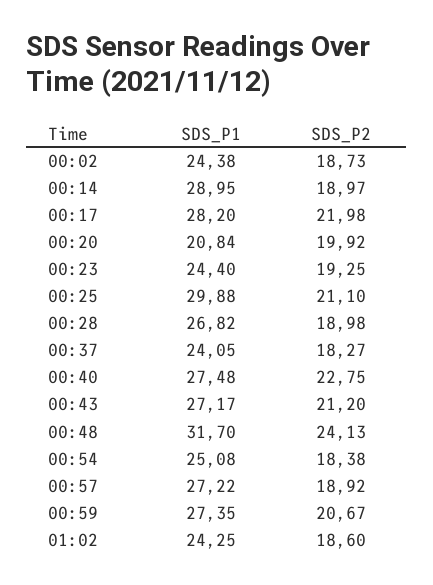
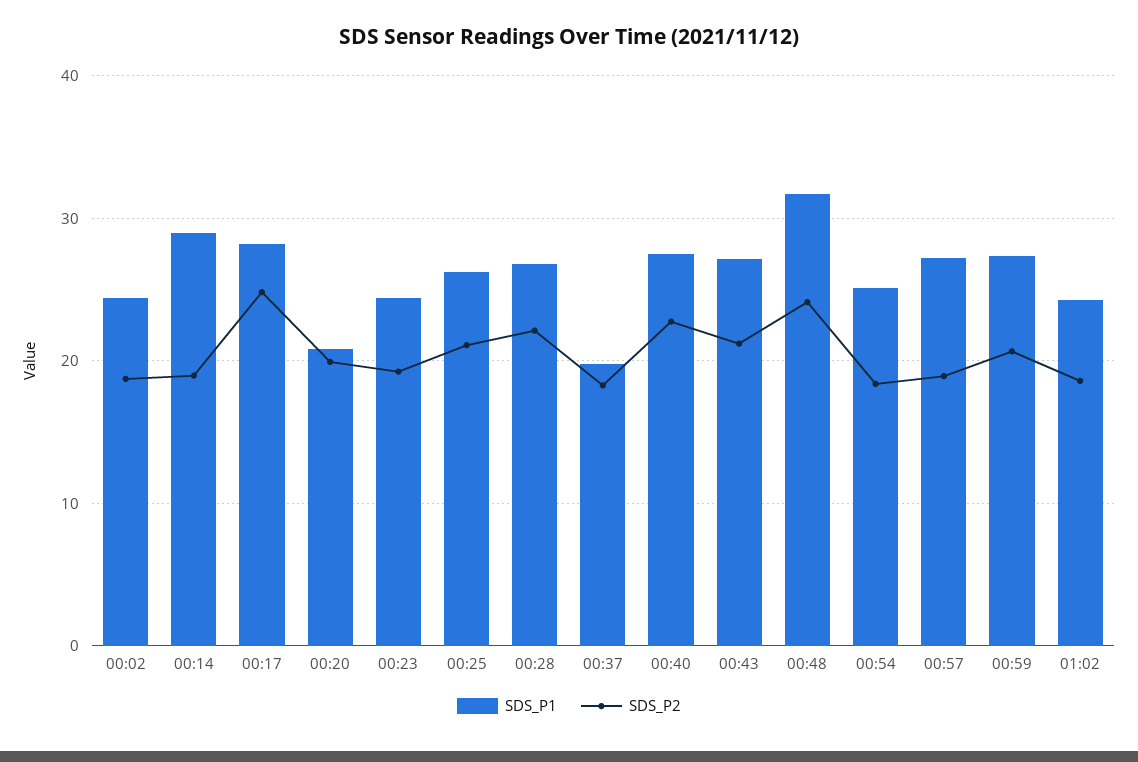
  {
    "SDS_P1": {
      "00:02": 24.38,
      "00:14": 28.95,
      "00:17": 28.2,
      "00:20": 20.84,
      "00:23": 24.4,
-     "00:25": 29.88,
+     "00:25": 26,
      "00:28": 26.82,
-     "00:37": 24.05,
+     "00:37": 20,
      "00:40": 27.48,
      "00:43": 27.17,
      "00:48": 31.7,
      "00:54": 25.08,
      "00:57": 27.22,
      "00:59": 27.35,
      "01:02": 24.25
    },
    "SDS_P2": {
      "00:02": 18.73,
      "00:14": 18.97,
-     "00:17": 21.98,
+     "00:17": 25,
      "00:20": 19.92,
      "00:23": 19.25,
      "00:25": 21.1,
-     "00:28": 18.98,
+     "00:28": 22,
      "00:37": 18.27,
      "00:40": 22.75,
      "00:43": 21.2,
      "00:48": 24.13,
      "00:54": 18.38,
      "00:57": 18.92,
      "00:59": 20.67,
      "01:02": 18.6
    }
  }

